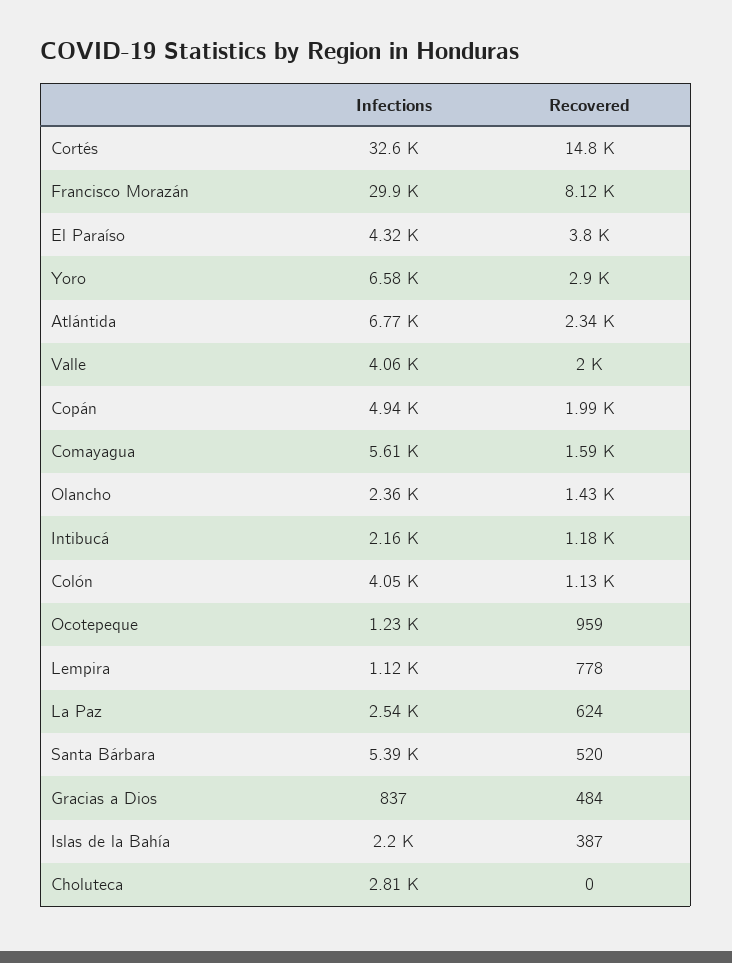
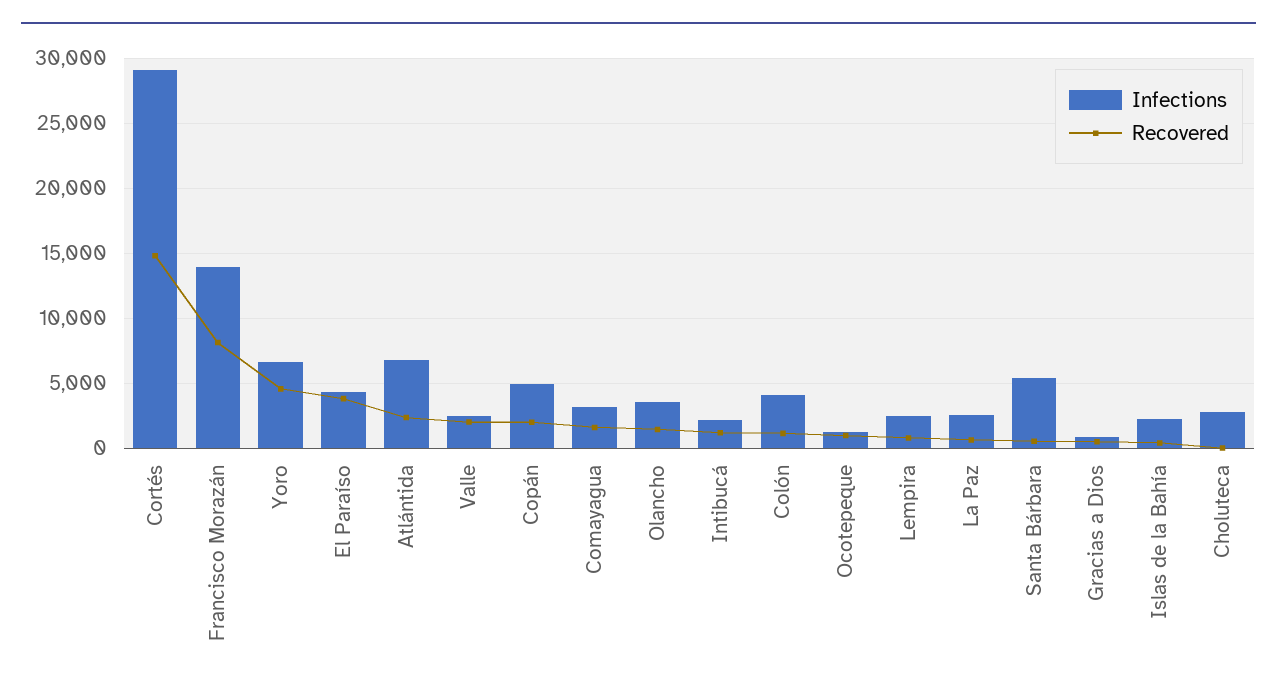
  {
    "Infections": {
-     "Cortés": 32600,
+     "Cortés": 29000,
-     "Francisco Morazán": 29900,
+     "Francisco Morazán": 14000,
      "El Paraíso": 4320,
      "Yoro": 6580,
      "Atlántida": 6770,
-     "Valle": 4060,
+     "Valle": 2500,
      "Copán": 4940,
-     "Comayagua": 5610,
+     "Comayagua": 3000,
-     "Olancho": 2360,
+     "Olancho": 3500,
      "Intibucá": 2160,
      "Colón": 4050,
      "Ocotepeque": 1230,
-     "Lempira": 1120,
+     "Lempira": 2500,
      "La Paz": 2540,
      "Santa Bárbara": 5390,
      "Gracias a Dios": 837,
      "Islas de la Bahía": 2200,
      "Choluteca": 2810
    },
    "Recovered": {
      "Cortés": 14800,
      "Francisco Morazán": 8120,
      "El Paraíso": 3800,
-     "Yoro": 2900,
+     "Yoro": 4500,
      "Atlántida": 2340,
      "Valle": 2000,
      "Copán": 1990,
      "Comayagua": 1590,
      "Olancho": 1430,
      "Intibucá": 1180,
      "Colón": 1130,
      "Ocotepeque": 959,
      "Lempira": 778,
      "La Paz": 624,
      "Santa Bárbara": 520,
      "Gracias a Dios": 484,
      "Islas de la Bahía": 387,
      "Choluteca": 0
    }
  }

